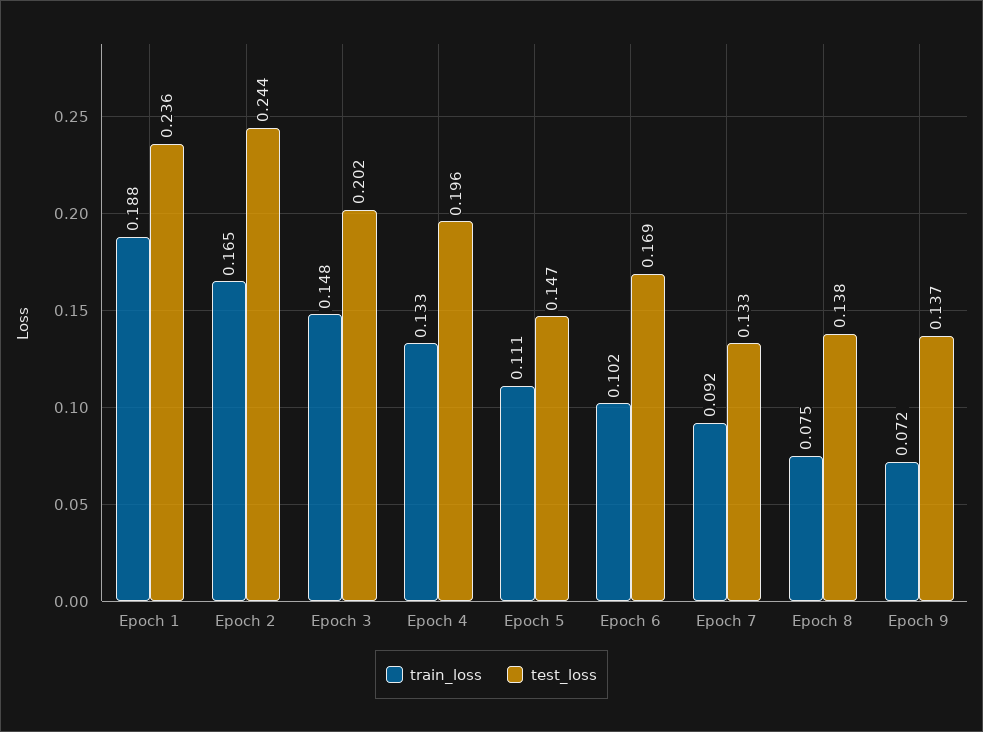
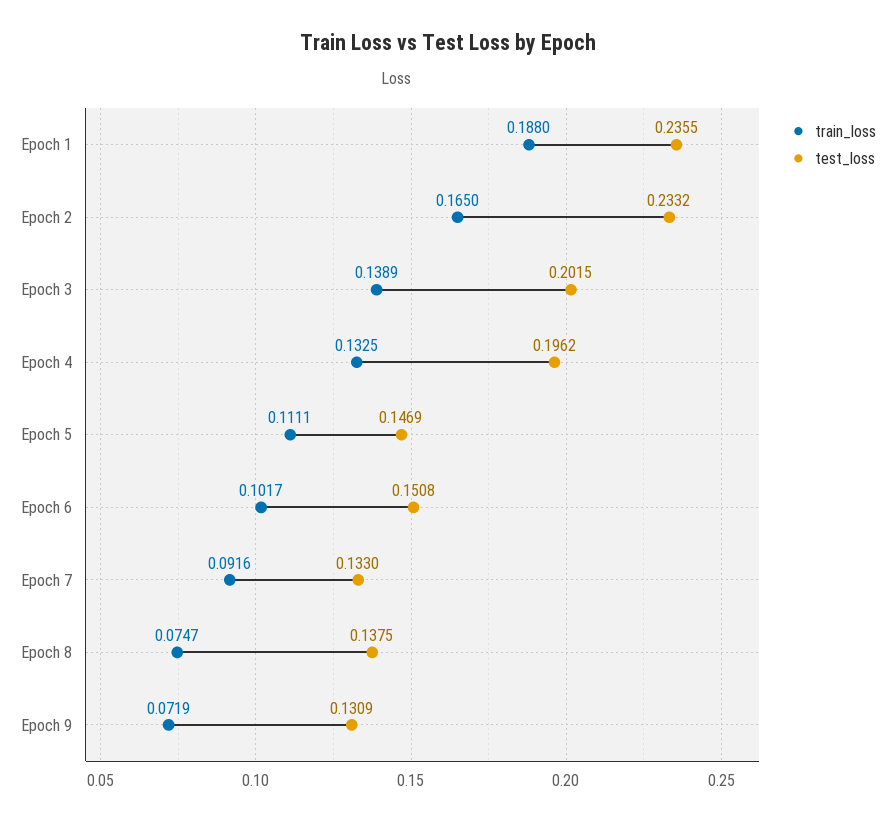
  {
    "train_loss": {
      "Epoch 1": 0.188,
      "Epoch 2": 0.165,
-     "Epoch 3": 0.148,
+     "Epoch 3": 0.1389,
      "Epoch 4": 0.1325,
      "Epoch 5": 0.1111,
      "Epoch 6": 0.1017,
      "Epoch 7": 0.0916,
      "Epoch 8": 0.0747,
      "Epoch 9": 0.0719
    },
    "test_loss": {
      "Epoch 1": 0.2355,
-     "Epoch 2": 0.244,
+     "Epoch 2": 0.2332,
      "Epoch 3": 0.2015,
      "Epoch 4": 0.1962,
      "Epoch 5": 0.1469,
-     "Epoch 6": 0.169,
+     "Epoch 6": 0.1508,
      "Epoch 7": 0.133,
      "Epoch 8": 0.1375,
-     "Epoch 9": 0.137
+     "Epoch 9": 0.1309
    }
  }

